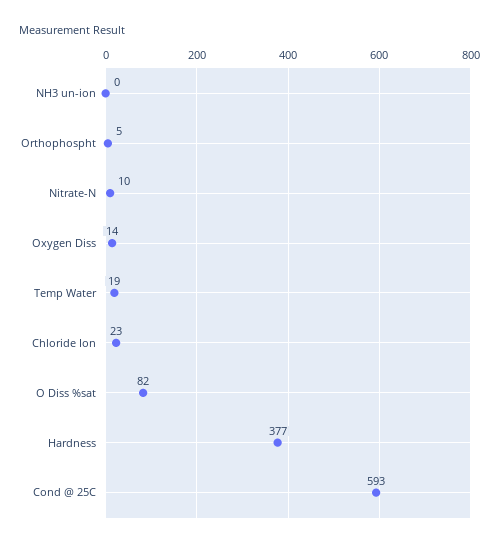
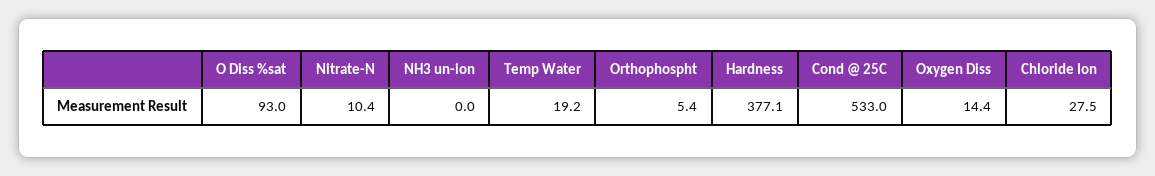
  {
    "NH3 un-ion": 0,
    "Orthophospht": 5.4,
    "Nitrate-N": 10.4,
    "Oxygen Diss": 14.4,
    "Temp Water": 19.2,
-   "Chloride Ion": 23,
+   "Chloride Ion": 27.5,
-   "O Diss %sat": 82,
+   "O Diss %sat": 93,
    "Hardness": 377.1,
-   "Cond @ 25C": 593
+   "Cond @ 25C": 533
  }

